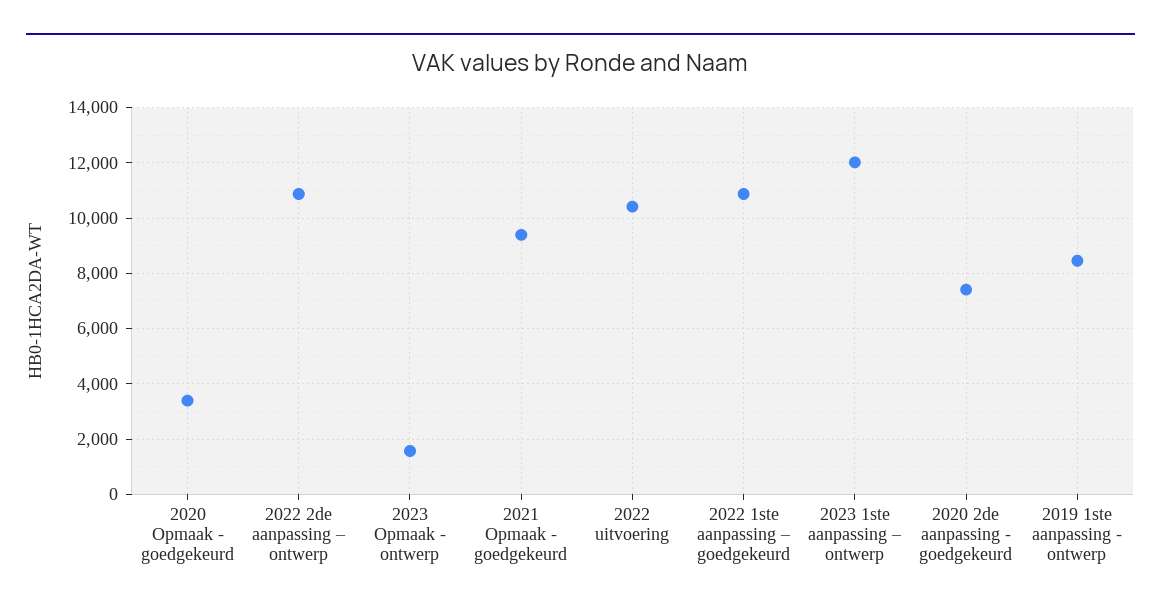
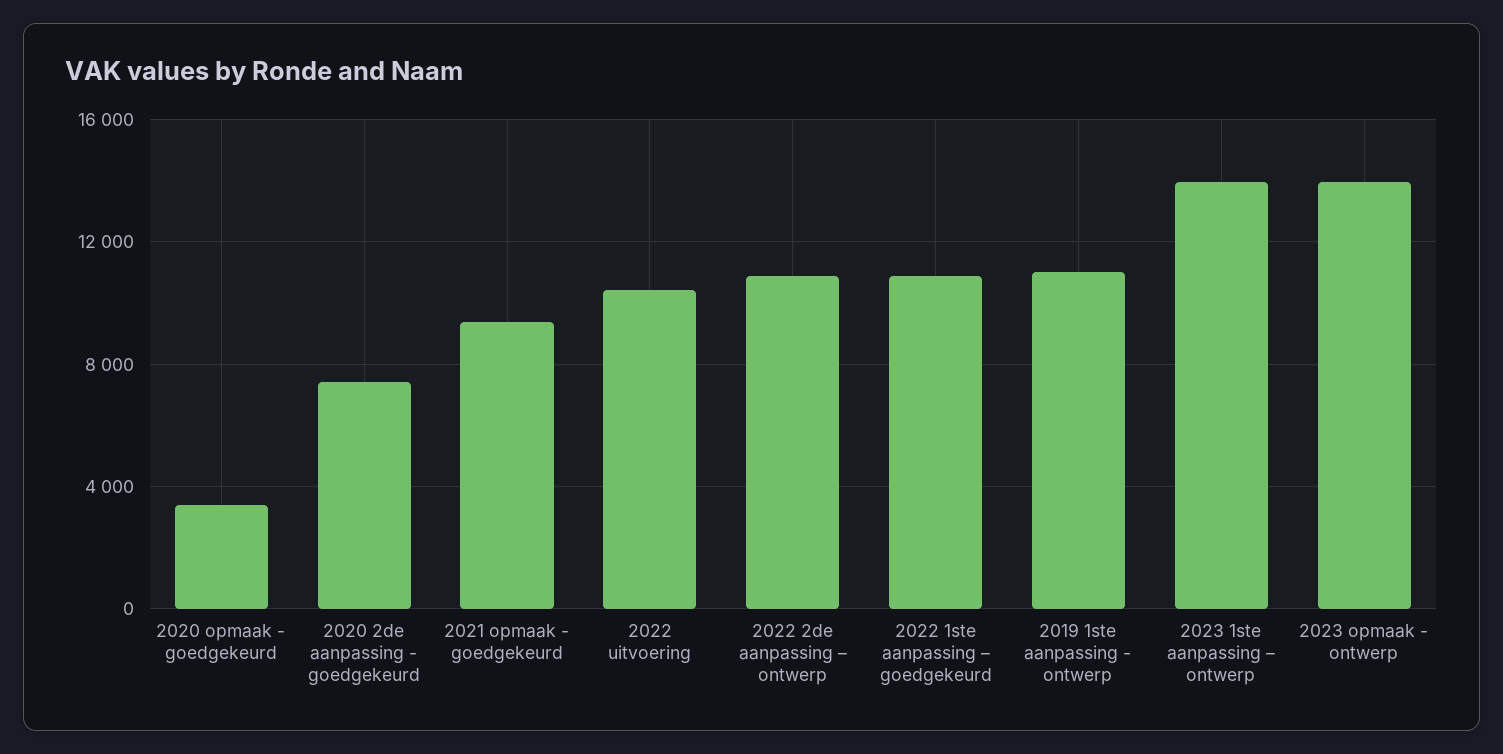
  {
    "2020 Opmaak - goedgekeurd": 3500,
    "2022 2de aanpassing – ontwerp": 10750,
-   "2023 Opmaak - ontwerp": 1500,
+   "2023 Opmaak - ontwerp": 14000,
    "2021 Opmaak - goedgekeurd": 9500,
    "2022 uitvoering": 10500,
    "2022 1ste aanpassing – goedgekeurd": 10750,
-   "2023 1ste aanpassing – ontwerp": 12000,
+   "2023 1ste aanpassing – ontwerp": 14000,
    "2020 2de aanpassing - goedgekeurd": 7500,
-   "2019 1ste aanpassing - ontwerp": 8500
+   "2019 1ste aanpassing - ontwerp": 11000
  }

